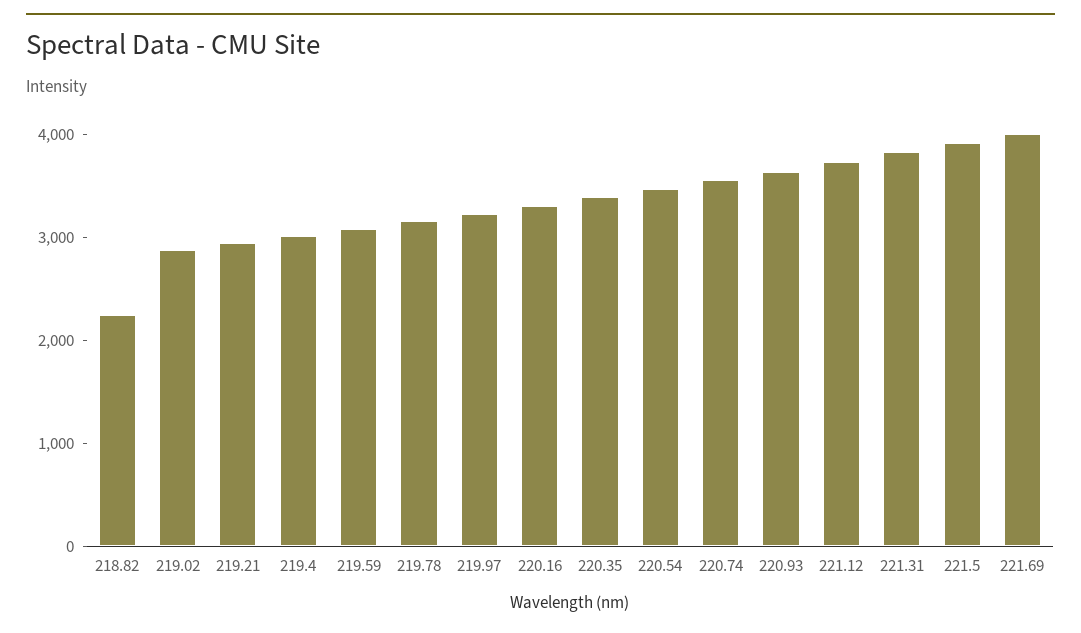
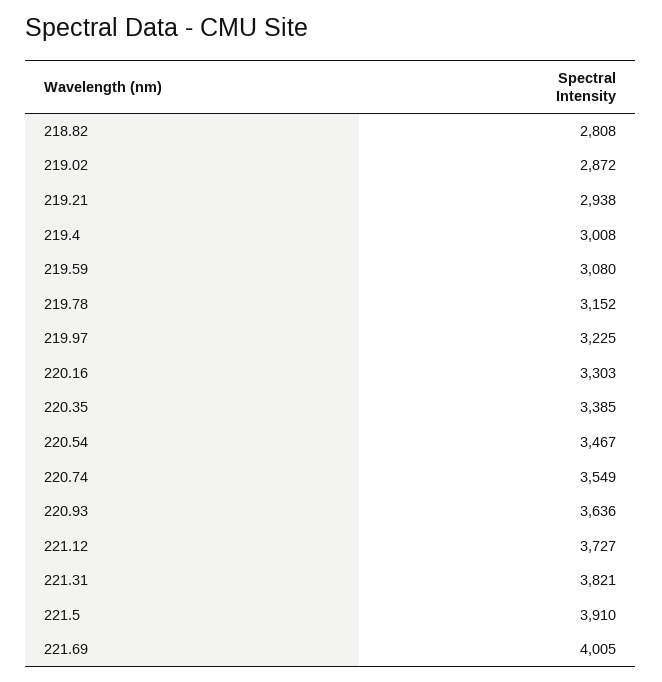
  {
-   "218.82": 2200,
+   "218.82": 2808,
    "219.02": 2872,
    "219.21": 2938,
    "219.4": 3008,
    "219.59": 3080,
    "219.78": 3152,
    "219.97": 3225,
    "220.16": 3303,
    "220.35": 3385,
    "220.54": 3467,
    "220.74": 3549,
    "220.93": 3636,
    "221.12": 3727,
    "221.31": 3821,
    "221.5": 3910,
    "221.69": 4005
  }

